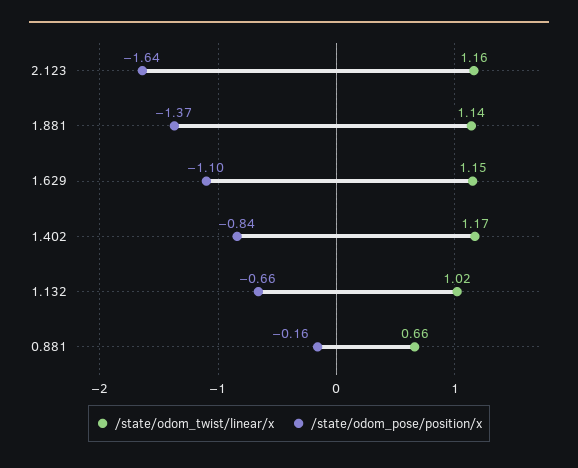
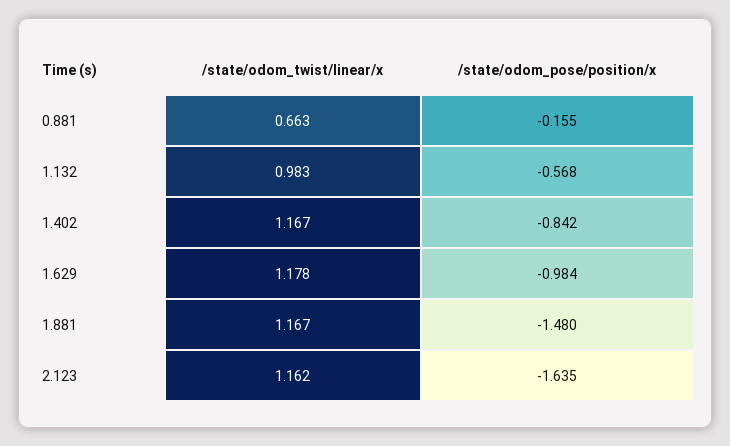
  {
    "/state/odom_twist/linear/x": {
      "2.123": 1.162,
-     "1.881": 1.14,
+     "1.881": 1.167,
-     "1.629": 1.15,
+     "1.629": 1.178,
      "1.402": 1.167,
-     "1.132": 1.02,
+     "1.132": 0.983,
      "0.881": 0.663
    },
    "/state/odom_pose/position/x": {
      "2.123": -1.635,
-     "1.881": -1.37,
+     "1.881": -1.48,
-     "1.629": -1.1,
+     "1.629": -0.984,
      "1.402": -0.842,
-     "1.132": -0.66,
+     "1.132": -0.568,
      "0.881": -0.155
    }
  }

